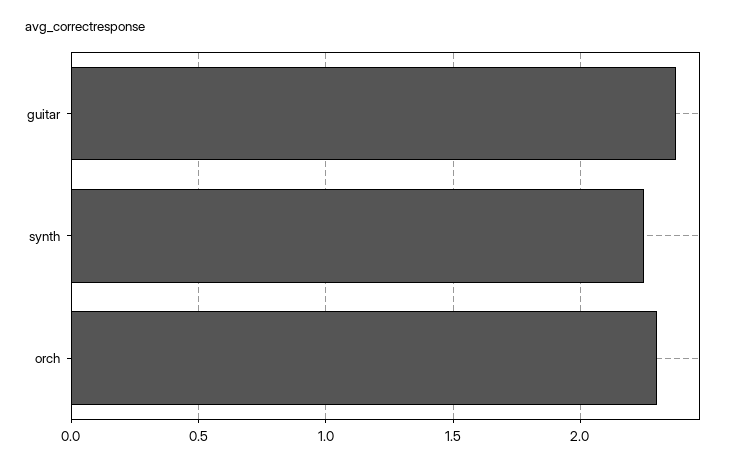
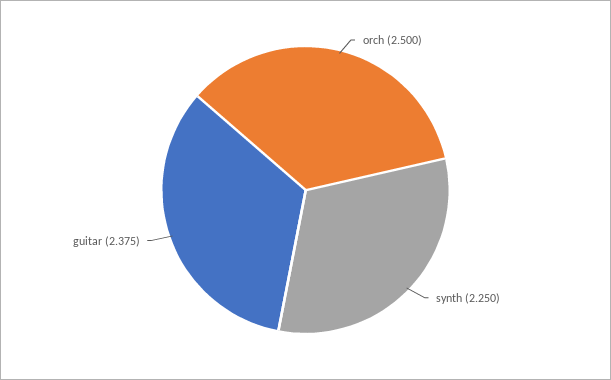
  {
    "guitar": 2.375,
    "synth": 2.25,
-   "orch": 2.3
+   "orch": 2.5
  }

